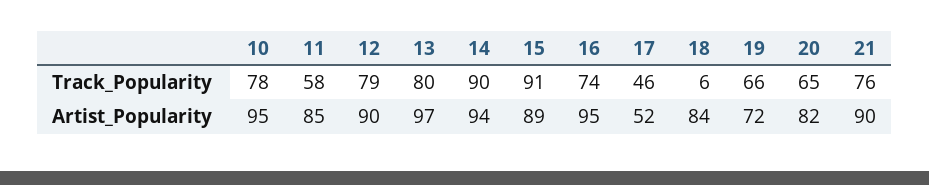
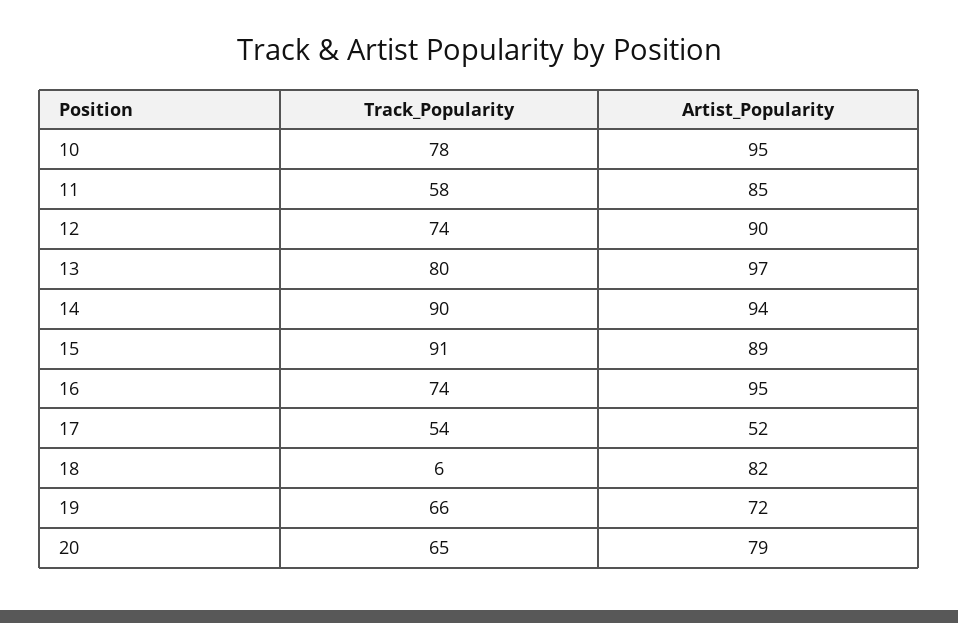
  {
    "10": {
      "Track_Popularity": 78,
      "Artist_Popularity": 95
    },
    "11": {
      "Track_Popularity": 58,
      "Artist_Popularity": 85
    },
    "12": {
-     "Track_Popularity": 79,
+     "Track_Popularity": 74,
      "Artist_Popularity": 90
    },
    "13": {
      "Track_Popularity": 80,
      "Artist_Popularity": 97
    },
    "14": {
      "Track_Popularity": 90,
      "Artist_Popularity": 94
    },
    "15": {
      "Track_Popularity": 91,
      "Artist_Popularity": 89
    },
    "16": {
      "Track_Popularity": 74,
      "Artist_Popularity": 95
    },
    "17": {
-     "Track_Popularity": 46,
+     "Track_Popularity": 54,
      "Artist_Popularity": 52
    },
    "18": {
      "Track_Popularity": 6,
-     "Artist_Popularity": 84
+     "Artist_Popularity": 82
    },
    "19": {
      "Track_Popularity": 66,
      "Artist_Popularity": 72
    },
    "20": {
      "Track_Popularity": 65,
-     "Artist_Popularity": 82
+     "Artist_Popularity": 79
-   },
+   }
-   "21": {
-     "Track_Popularity": 76,
-     "Artist_Popularity": 90
-   }
  }

